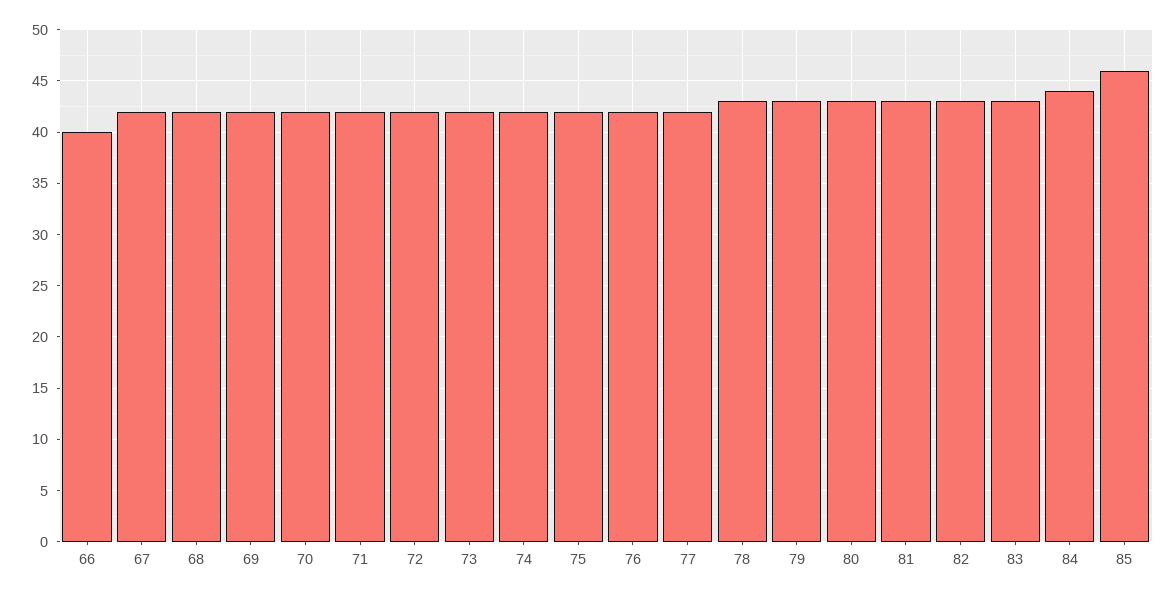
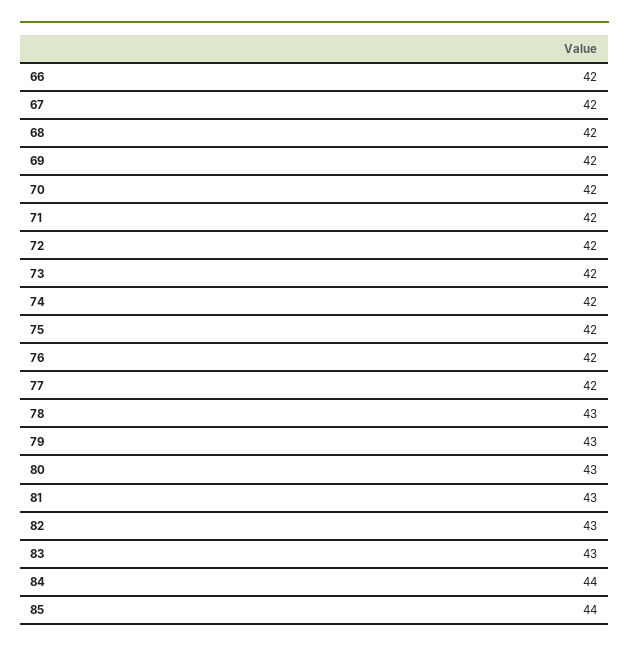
  {
-   "66": 40,
+   "66": 42,
    "67": 42,
    "68": 42,
    "69": 42,
    "70": 42,
    "71": 42,
    "72": 42,
    "73": 42,
    "74": 42,
    "75": 42,
    "76": 42,
    "77": 42,
    "78": 43,
    "79": 43,
    "80": 43,
    "81": 43,
    "82": 43,
    "83": 43,
    "84": 44,
-   "85": 46
+   "85": 44
  }

